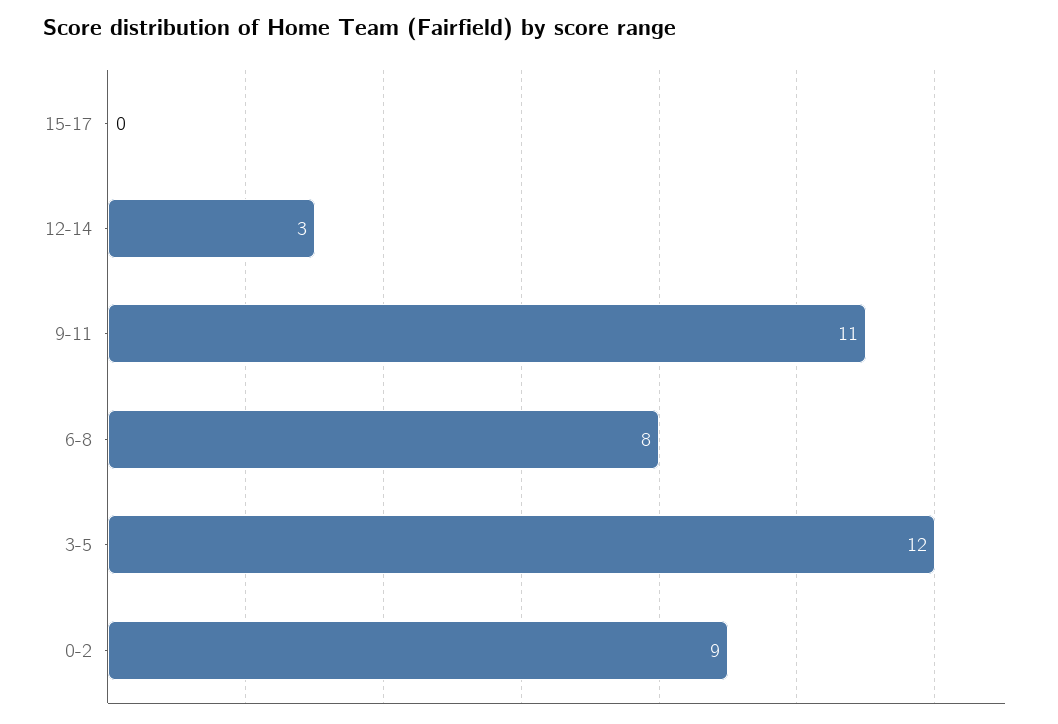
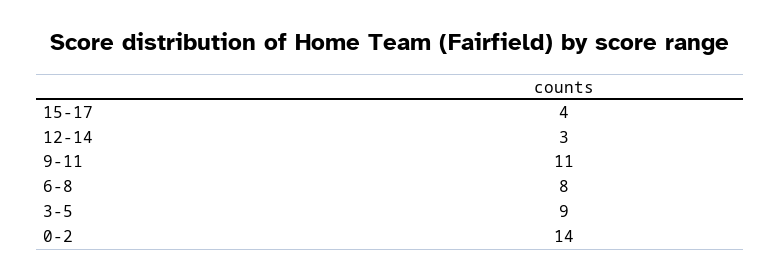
  {
-   "15-17": 0,
+   "15-17": 4,
    "12-14": 3,
    "9-11": 11,
    "6-8": 8,
-   "3-5": 12,
+   "3-5": 9,
-   "0-2": 9
+   "0-2": 14
  }

